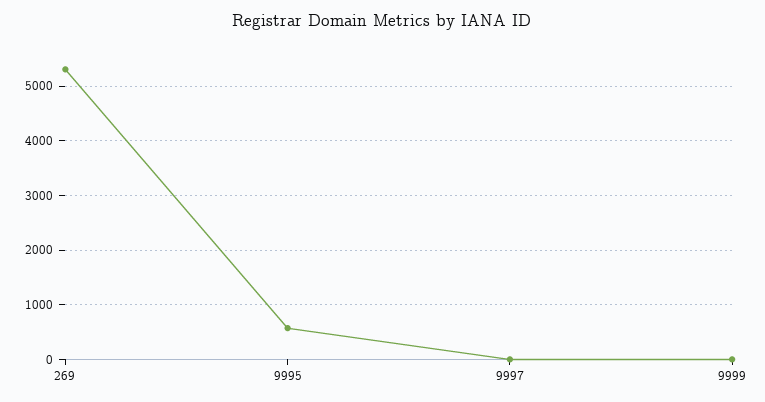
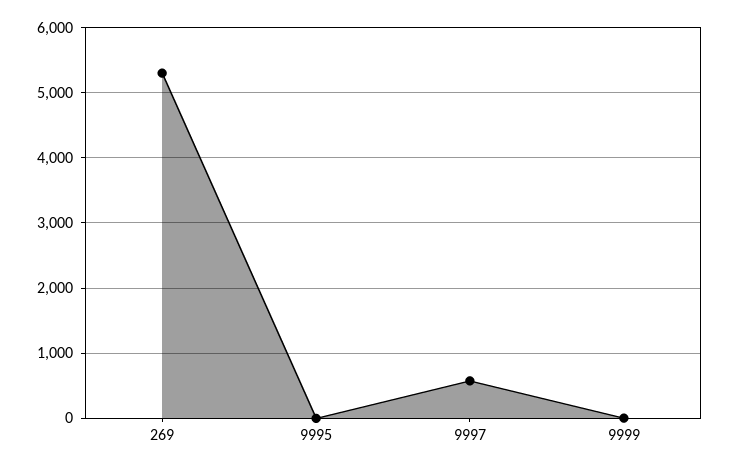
  {
    "269": 5300,
-   "9995": 600,
+   "9995": 0,
-   "9997": 0,
+   "9997": 600,
    "9999": 0
  }

